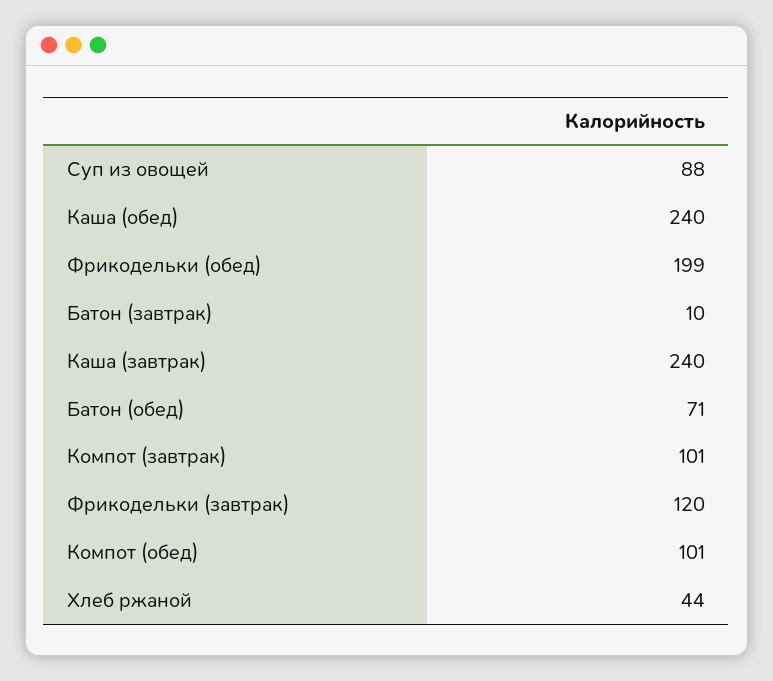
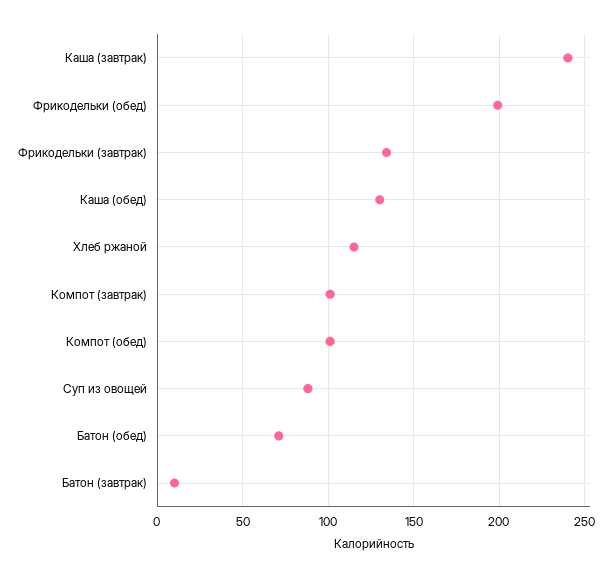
  {
    "Суп из овощей": 88,
-   "Каша (обед)": 240,
+   "Каша (обед)": 130,
    "Фрикодельки (обед)": 199,
    "Батон (завтрак)": 10,
    "Каша (завтрак)": 240,
    "Батон (обед)": 71,
    "Компот (завтрак)": 101,
-   "Фрикодельки (завтрак)": 120,
+   "Фрикодельки (завтрак)": 135,
    "Компот (обед)": 101,
-   "Хлеб ржаной": 44
+   "Хлеб ржаной": 115
  }

